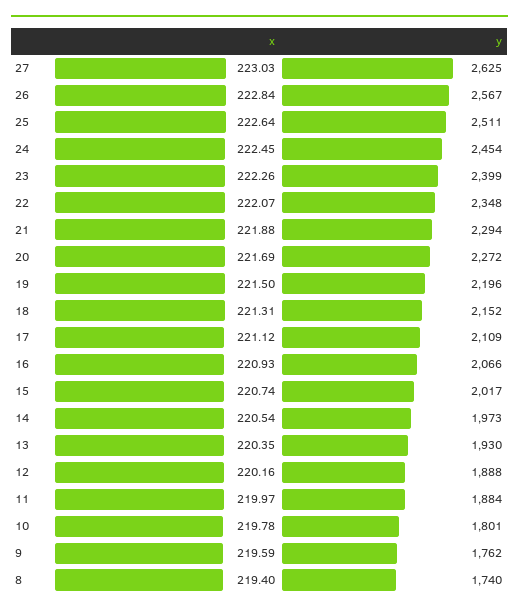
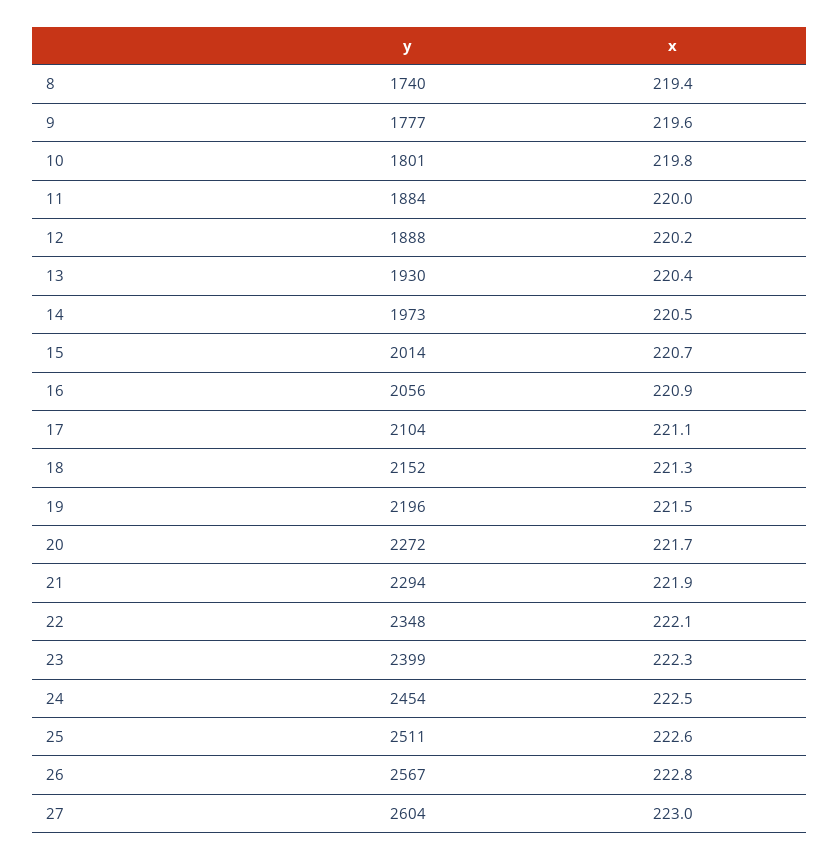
  {
    "x": {
      "27": 223.03,
      "26": 222.84,
      "25": 222.64,
      "24": 222.45,
      "23": 222.26,
      "22": 222.07,
      "21": 221.88,
      "20": 221.69,
      "19": 221.5,
      "18": 221.31,
      "17": 221.12,
      "16": 220.93,
      "15": 220.74,
      "14": 220.54,
      "13": 220.35,
      "12": 220.16,
      "11": 219.97,
      "10": 219.78,
      "9": 219.59,
      "8": 219.4
    },
    "y": {
-     "27": 2625,
+     "27": 2604,
      "26": 2567,
      "25": 2511,
      "24": 2454,
      "23": 2399,
      "22": 2348,
      "21": 2294,
      "20": 2272,
      "19": 2196,
      "18": 2152,
-     "17": 2109,
+     "17": 2104,
-     "16": 2066,
+     "16": 2056,
-     "15": 2017,
+     "15": 2014,
      "14": 1973,
      "13": 1930,
      "12": 1888,
      "11": 1884,
      "10": 1801,
-     "9": 1762,
+     "9": 1777,
      "8": 1740
    }
  }

